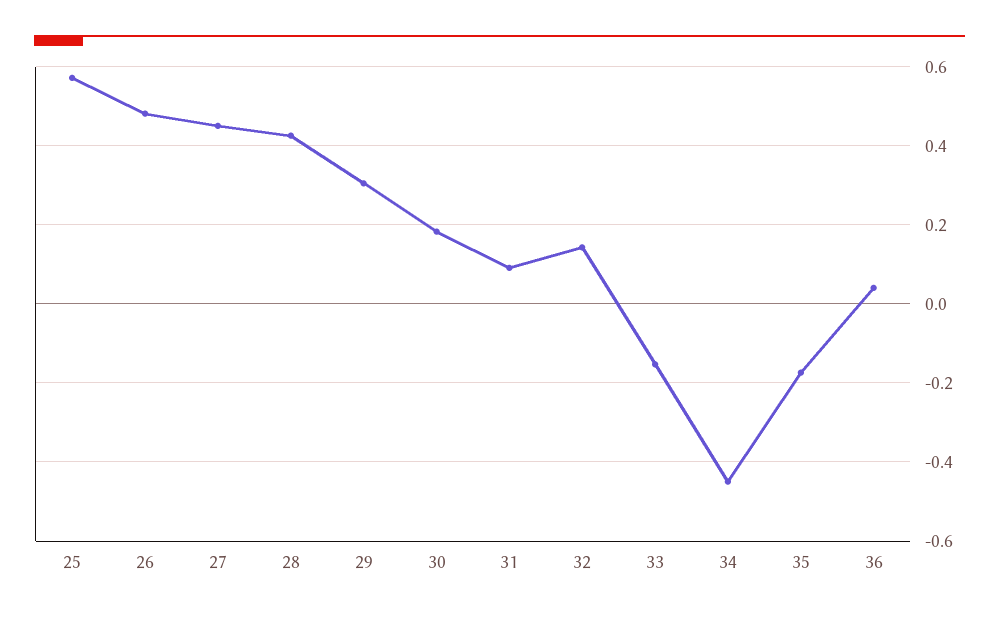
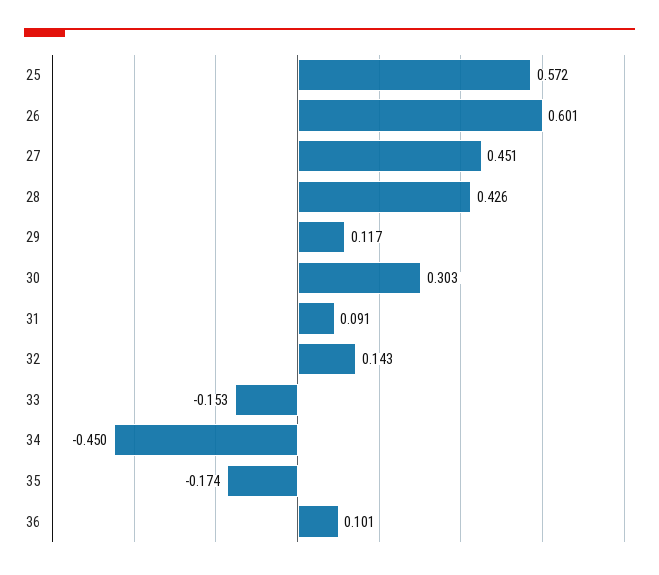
  {
    "25": 0.572,
-   "26": 0.48,
+   "26": 0.601,
    "27": 0.451,
    "28": 0.426,
-   "29": 0.3,
+   "29": 0.117,
-   "30": 0.18,
+   "30": 0.303,
    "31": 0.091,
    "32": 0.143,
    "33": -0.153,
    "34": -0.45,
    "35": -0.174,
-   "36": 0.04
+   "36": 0.101
  }

